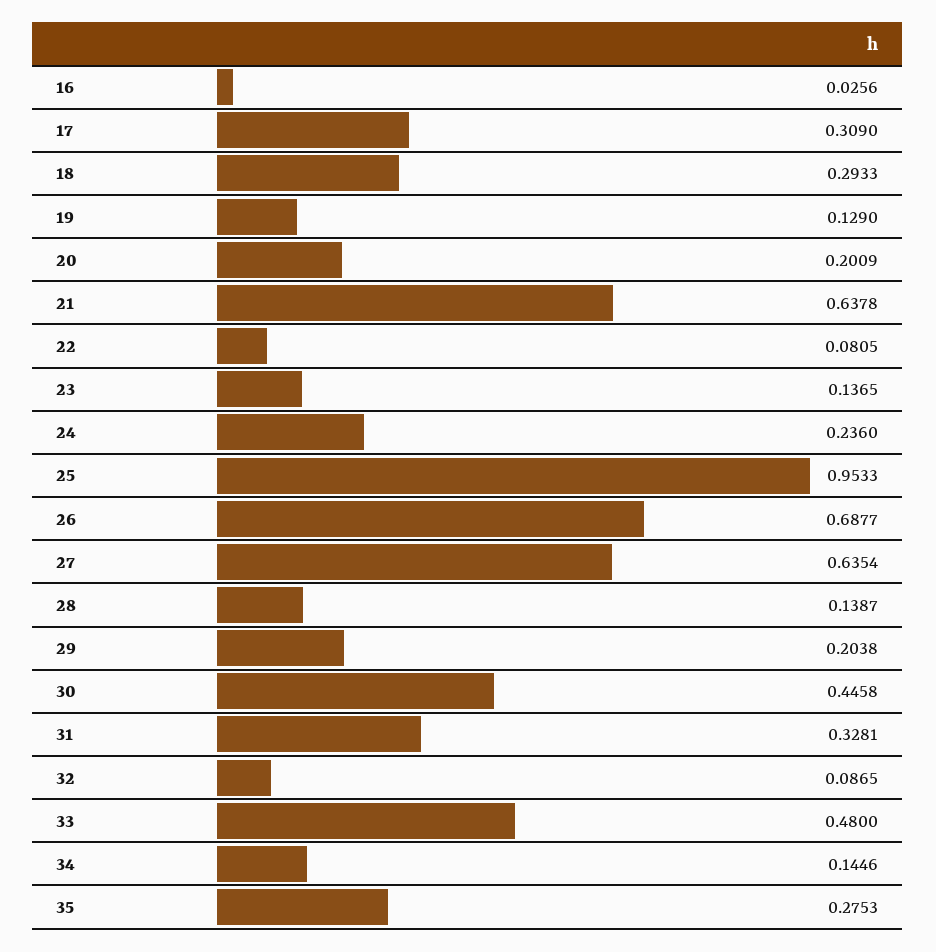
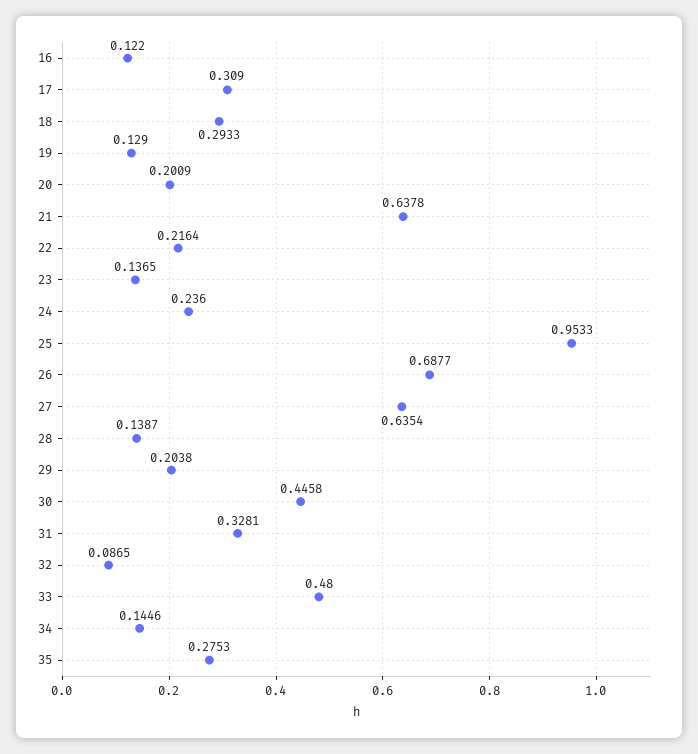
  {
-   "16": 0.0256,
+   "16": 0.122,
    "17": 0.309,
    "18": 0.2933,
    "19": 0.129,
    "20": 0.2009,
    "21": 0.6378,
-   "22": 0.0805,
+   "22": 0.2164,
    "23": 0.1365,
    "24": 0.236,
    "25": 0.9533,
    "26": 0.6877,
    "27": 0.6354,
    "28": 0.1387,
    "29": 0.2038,
    "30": 0.4458,
    "31": 0.3281,
    "32": 0.0865,
    "33": 0.48,
    "34": 0.1446,
    "35": 0.2753
  }

